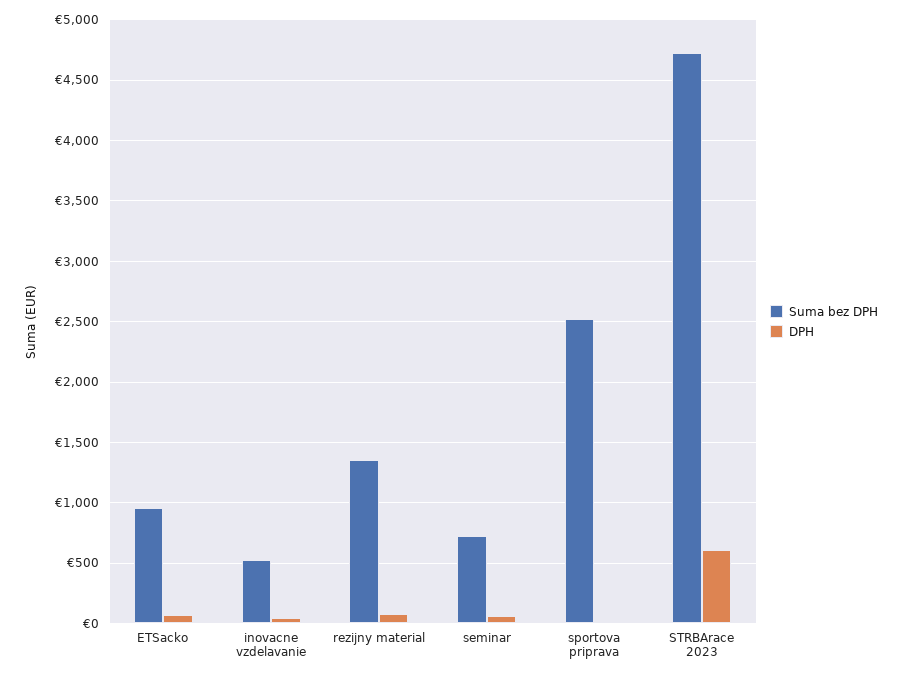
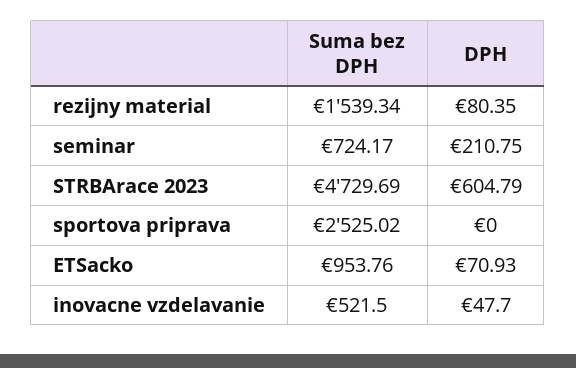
  {
    "Suma bez DPH": {
      "ETSacko": 953.76,
      "inovacne vzdelavanie": 521.5,
-     "rezijny material": 1350,
+     "rezijny material": 1539.34,
      "seminar": 724.17,
      "sportova priprava": 2525.02,
      "STRBArace 2023": 4729.69
    },
    "DPH": {
      "ETSacko": 70.93,
      "inovacne vzdelavanie": 47.7,
      "rezijny material": 80.35,
-     "seminar": 50,
+     "seminar": 210.75,
      "sportova priprava": 0,
      "STRBArace 2023": 604.79
    }
  }

